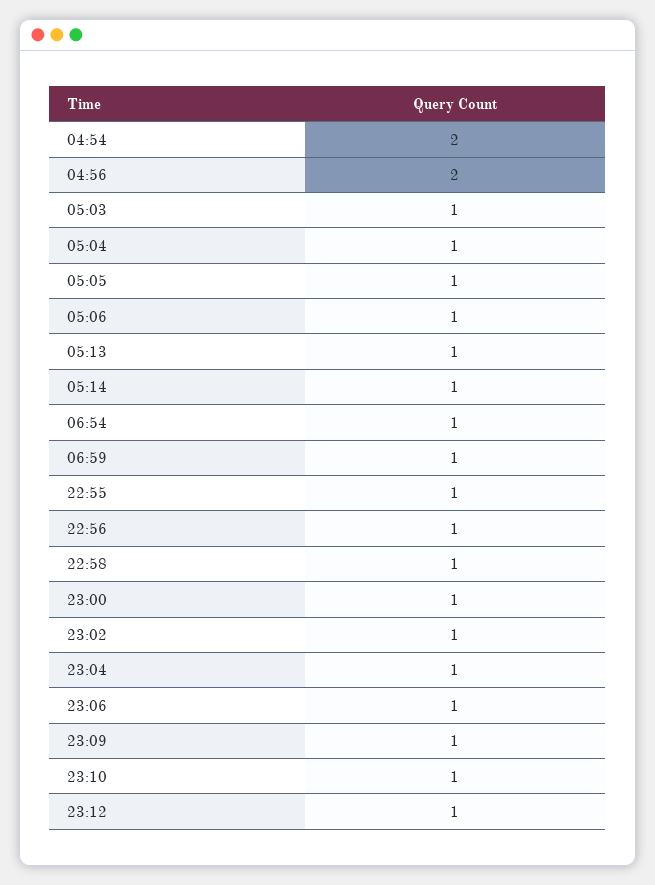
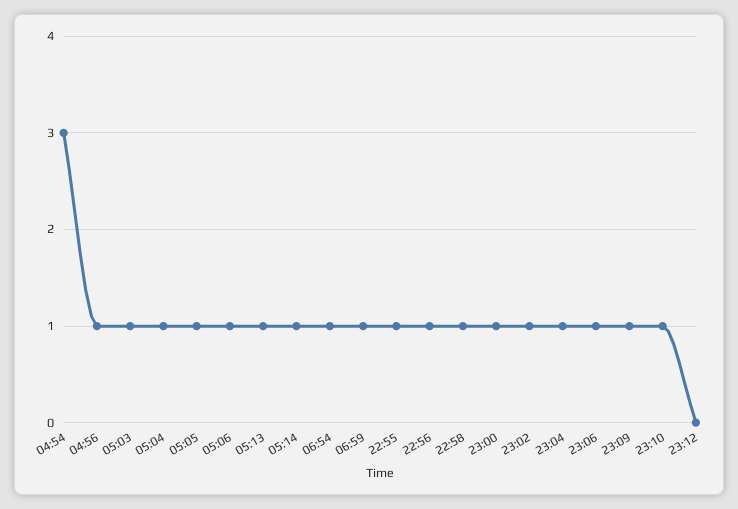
  {
-   "04:54": 2,
+   "04:54": 3,
-   "04:56": 2,
+   "04:56": 1,
    "05:03": 1,
    "05:04": 1,
    "05:05": 1,
    "05:06": 1,
    "05:13": 1,
    "05:14": 1,
    "06:54": 1,
    "06:59": 1,
    "22:55": 1,
    "22:56": 1,
    "22:58": 1,
    "23:00": 1,
    "23:02": 1,
    "23:04": 1,
    "23:06": 1,
    "23:09": 1,
    "23:10": 1,
-   "23:12": 1
+   "23:12": 0
  }

